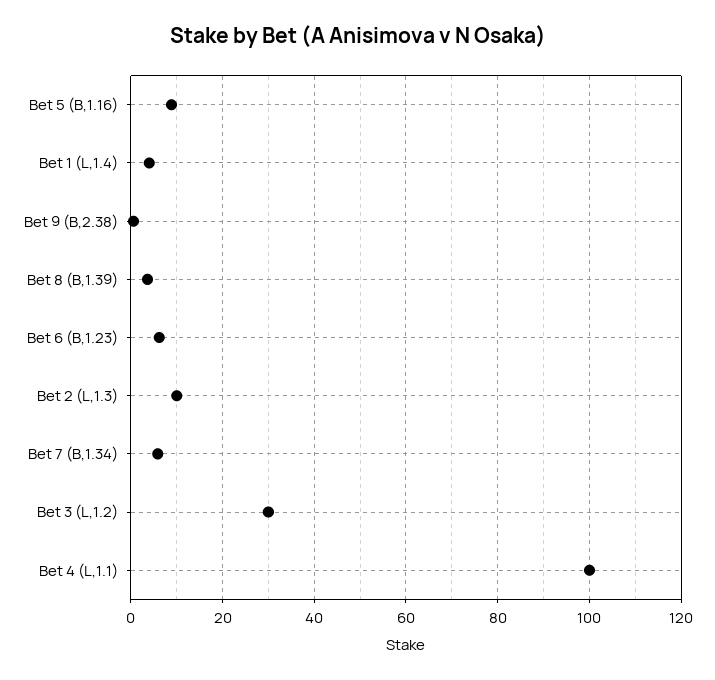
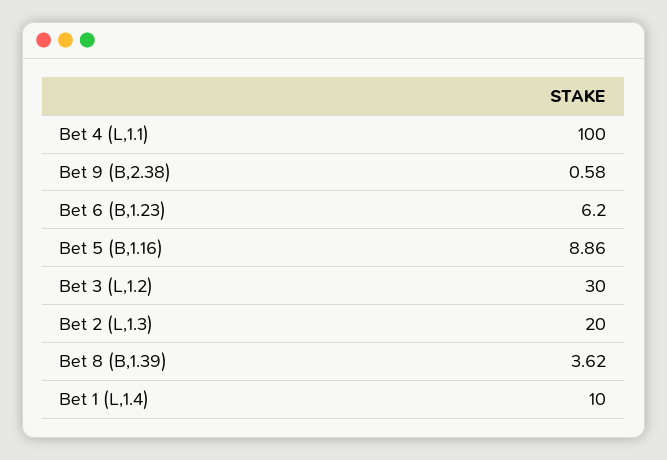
  {
    "Bet 5 (B,1.16)": 8.86,
-   "Bet 1 (L,1.4)": 4,
+   "Bet 1 (L,1.4)": 10,
    "Bet 9 (B,2.38)": 0.58,
    "Bet 8 (B,1.39)": 3.62,
    "Bet 6 (B,1.23)": 6.2,
-   "Bet 2 (L,1.3)": 10,
+   "Bet 2 (L,1.3)": 20,
-   "Bet 7 (B,1.34)": 6,
    "Bet 3 (L,1.2)": 30,
    "Bet 4 (L,1.1)": 100
  }

